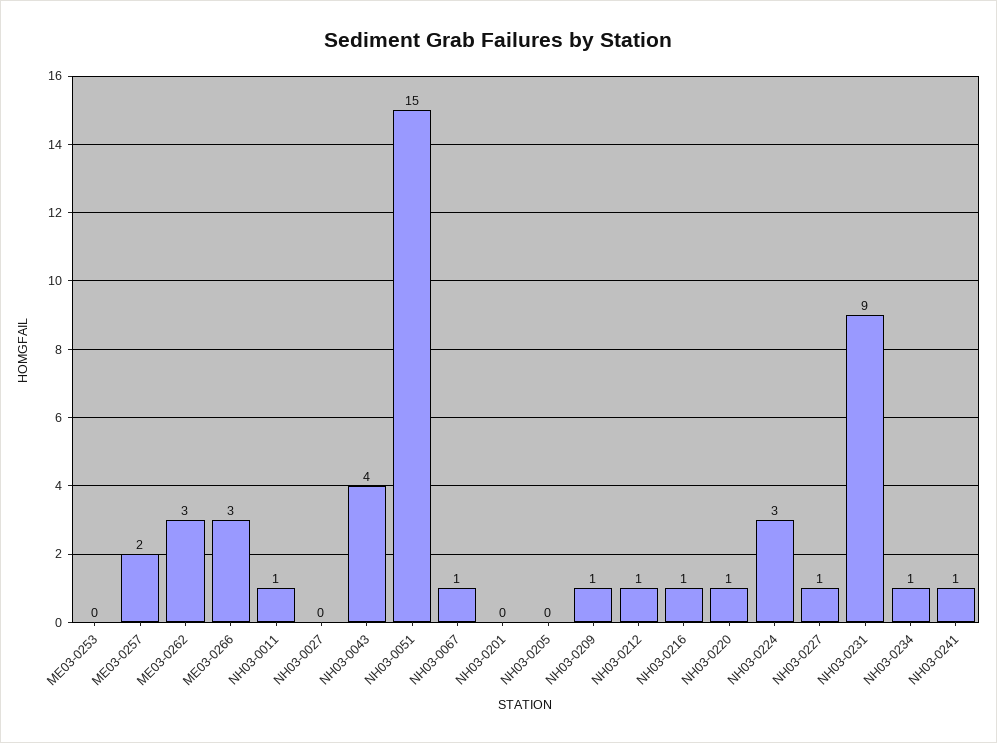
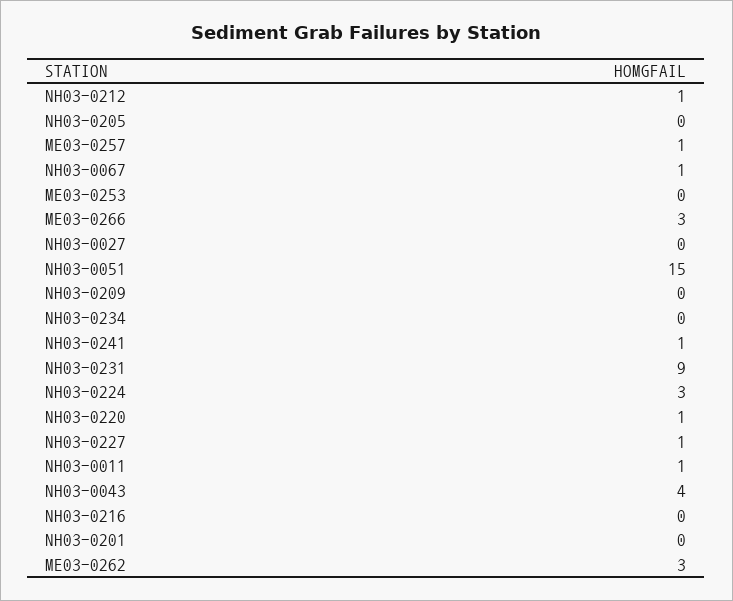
  {
    "ME03-0253": 0,
-   "ME03-0257": 2,
+   "ME03-0257": 1,
    "ME03-0262": 3,
    "ME03-0266": 3,
    "NH03-0011": 1,
    "NH03-0027": 0,
    "NH03-0043": 4,
    "NH03-0051": 15,
    "NH03-0067": 1,
    "NH03-0201": 0,
    "NH03-0205": 0,
-   "NH03-0209": 1,
+   "NH03-0209": 0,
    "NH03-0212": 1,
-   "NH03-0216": 1,
+   "NH03-0216": 0,
    "NH03-0220": 1,
    "NH03-0224": 3,
    "NH03-0227": 1,
    "NH03-0231": 9,
-   "NH03-0234": 1,
+   "NH03-0234": 0,
    "NH03-0241": 1
  }

